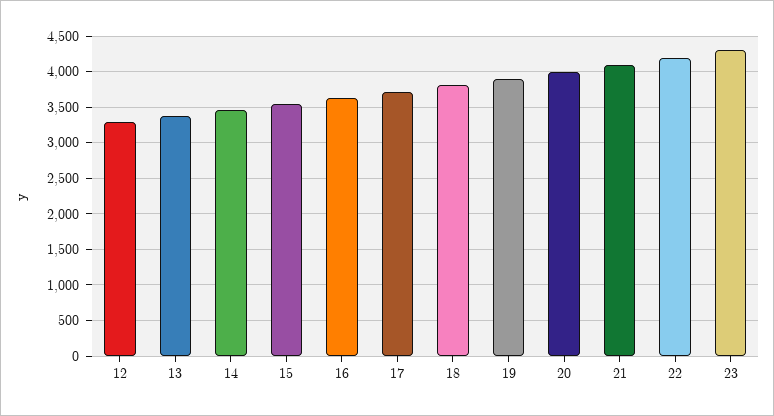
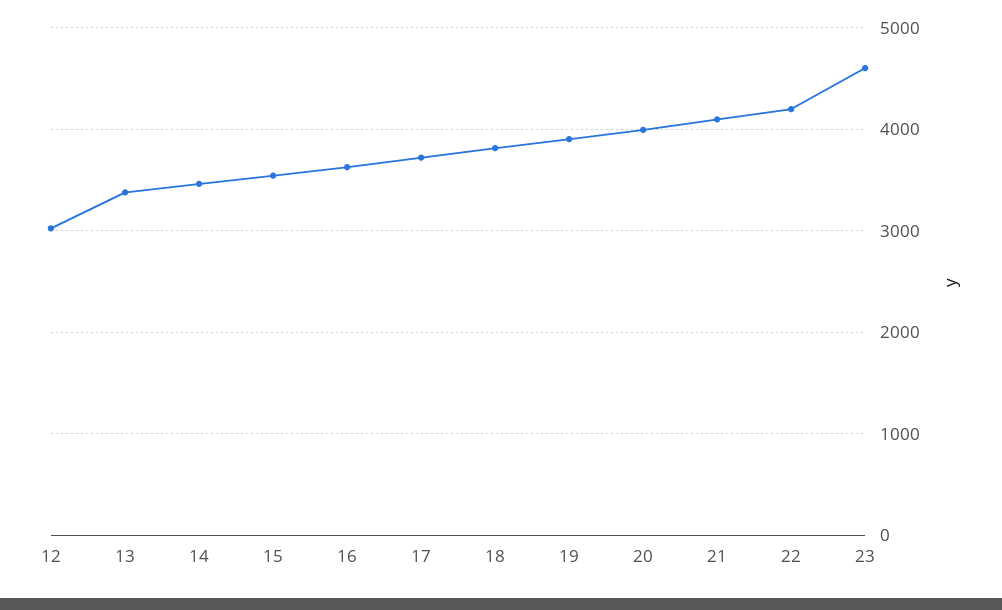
  {
-   "12": 3300,
+   "12": 3000,
    "13": 3400,
    "14": 3500,
    "15": 3500,
    "16": 3600,
    "17": 3700,
    "18": 3800,
    "19": 3900,
    "20": 4000,
    "21": 4100,
    "22": 4200,
-   "23": 4300
+   "23": 4600
  }

